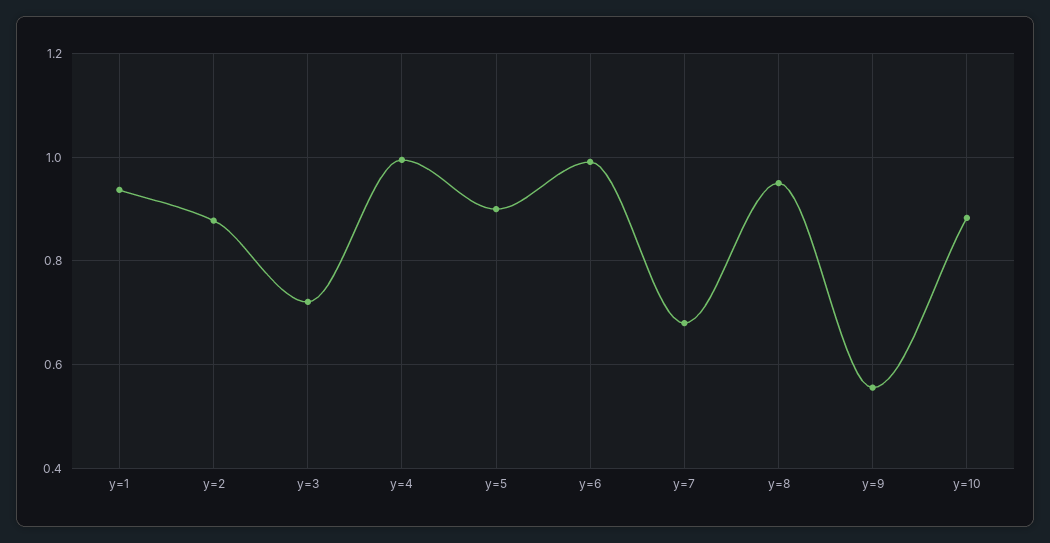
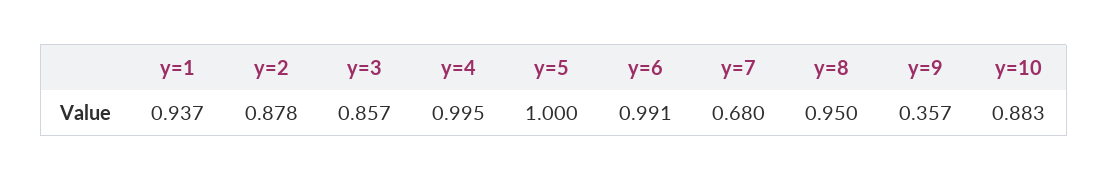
  {
    "y=1": 0.937,
    "y=2": 0.878,
-   "y=3": 0.72,
+   "y=3": 0.857,
    "y=4": 0.995,
-   "y=5": 0.9,
+   "y=5": 1,
    "y=6": 0.991,
    "y=7": 0.68,
    "y=8": 0.95,
-   "y=9": 0.56,
+   "y=9": 0.357,
    "y=10": 0.883
  }

